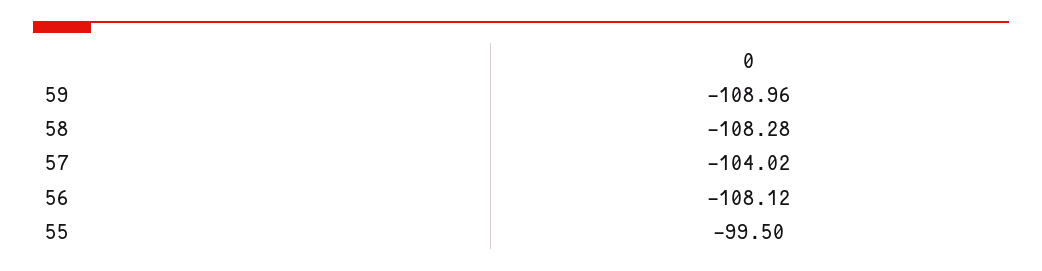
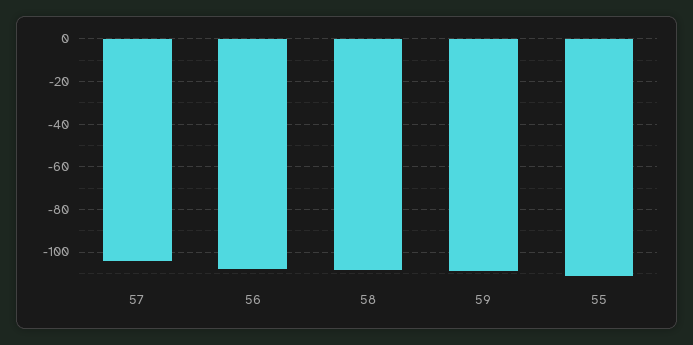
  {
    "59": -108.96,
    "58": -108.28,
    "57": -104.02,
    "56": -108.12,
-   "55": -99.5
+   "55": -110
  }

